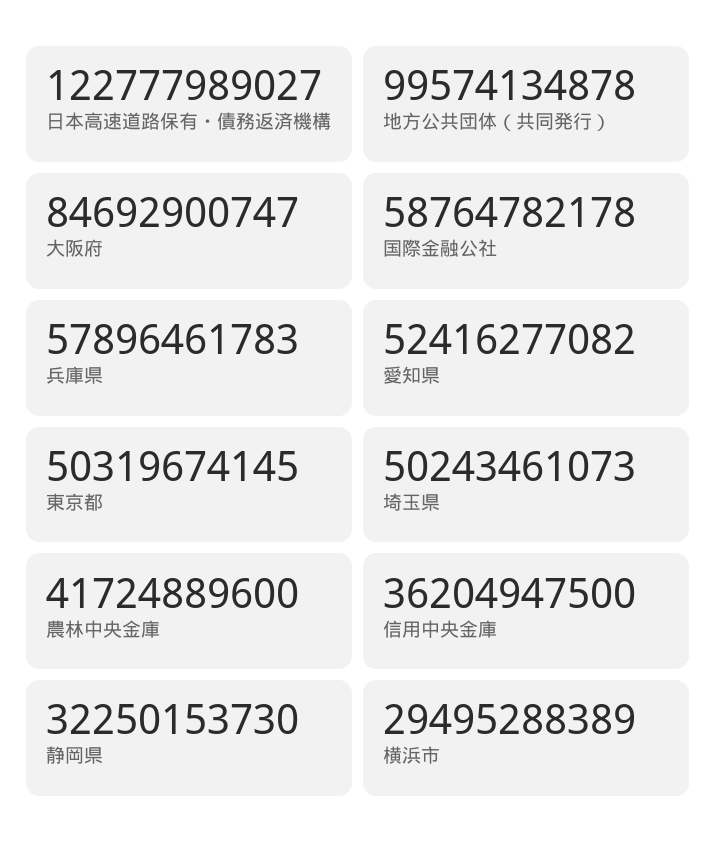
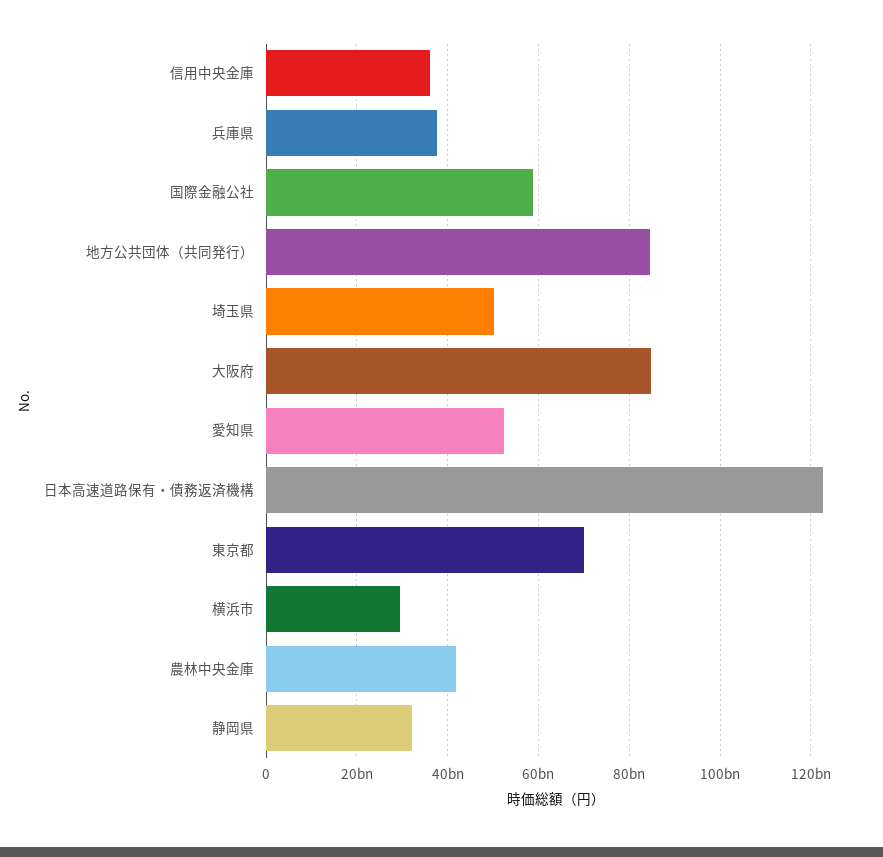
  {
    "日本高速道路保有・債務返済機構": 122777989027,
-   "地方公共団体（共同発行）": 99574134878,
+   "地方公共団体（共同発行）": 84000000000,
    "大阪府": 84692900747,
    "国際金融公社": 58764782178,
-   "兵庫県": 57896461783,
+   "兵庫県": 38000000000,
    "愛知県": 52416277082,
-   "東京都": 50319674145,
+   "東京都": 70000000000,
    "埼玉県": 50243461073,
    "農林中央金庫": 41724889600,
    "信用中央金庫": 36204947500,
    "静岡県": 32250153730,
    "横浜市": 29495288389
  }

